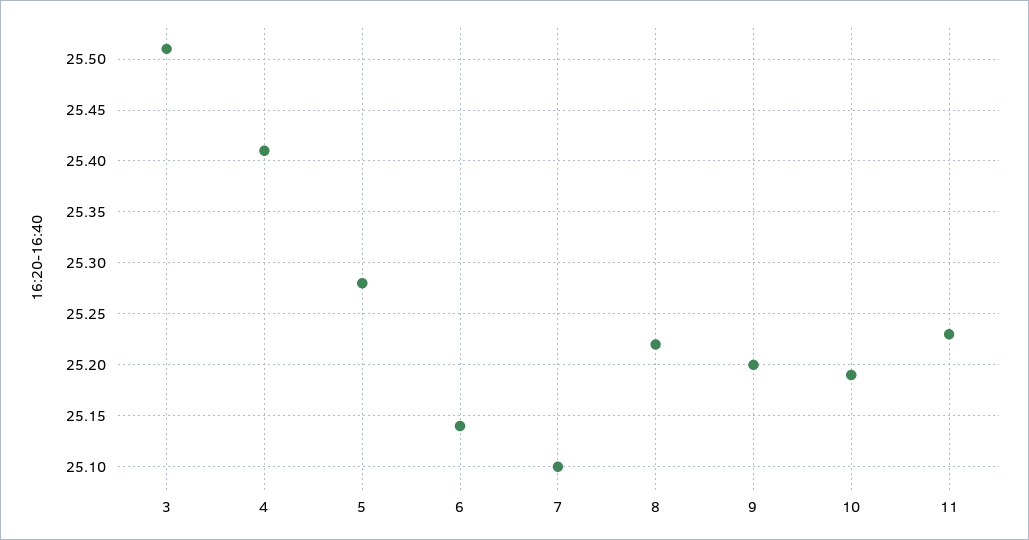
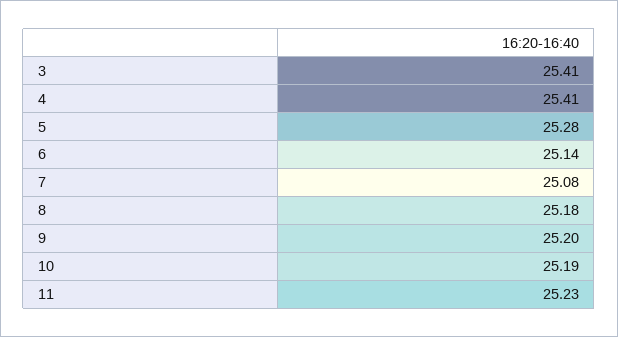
  {
-   "3": 25.51,
+   "3": 25.41,
    "4": 25.41,
    "5": 25.28,
    "6": 25.14,
-   "7": 25.1,
+   "7": 25.08,
-   "8": 25.22,
+   "8": 25.18,
    "9": 25.2,
    "10": 25.19,
    "11": 25.23
  }

